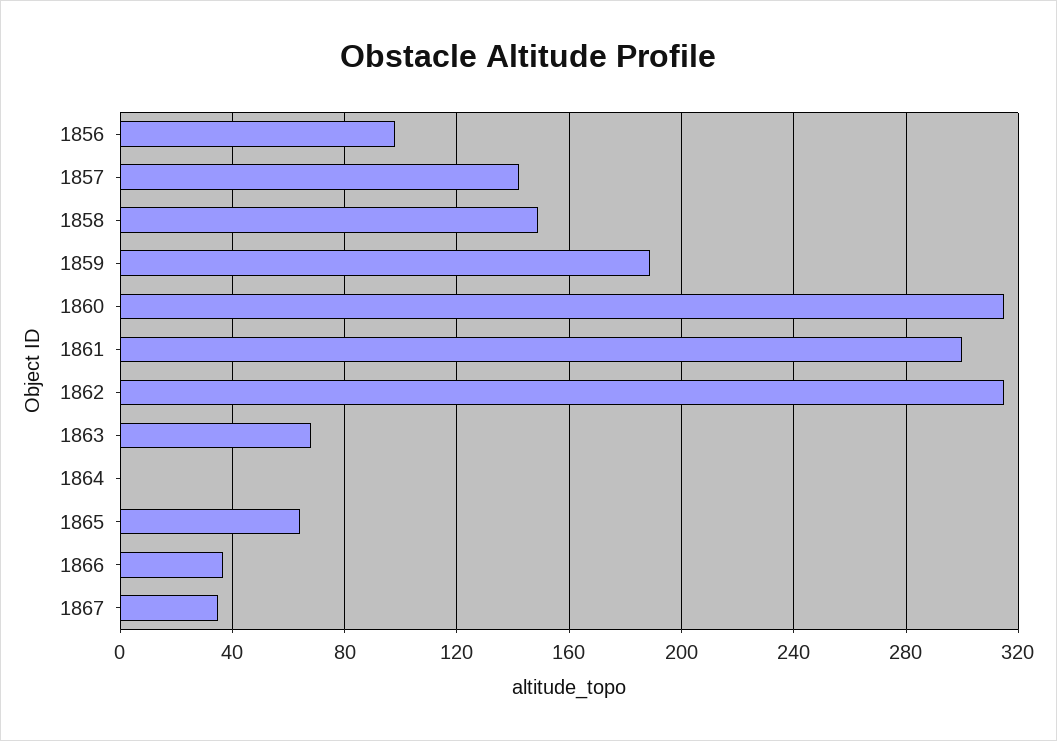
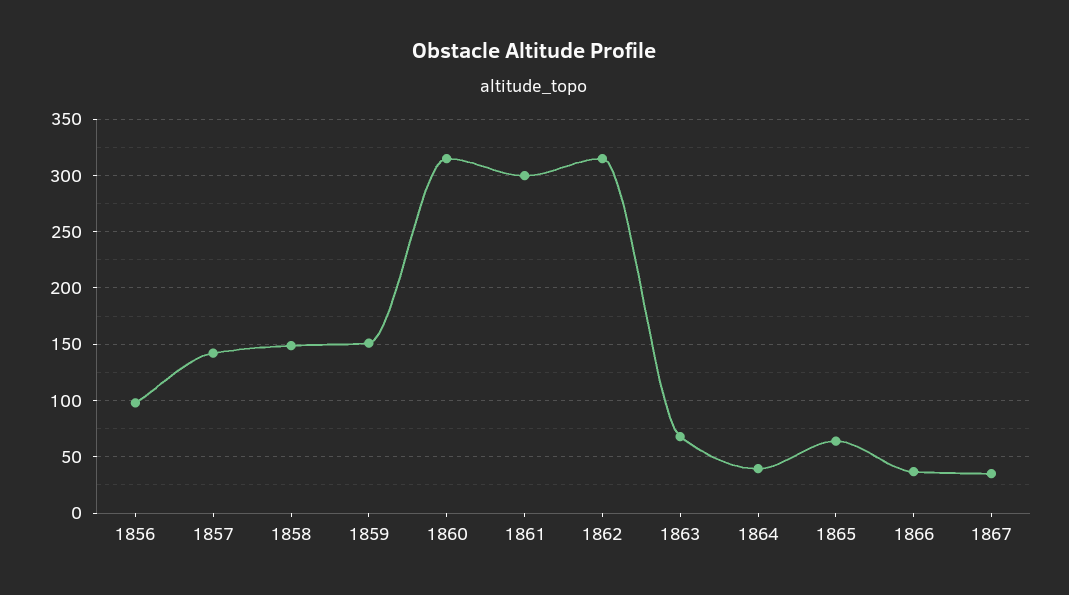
  {
    "1856": 100,
    "1857": 140,
    "1858": 150,
-   "1859": 190,
+   "1859": 150,
    "1860": 315,
    "1861": 300,
    "1862": 315,
    "1863": 70,
-   "1864": 0,
+   "1864": 40,
    "1865": 65,
    "1866": 35,
    "1867": 35
  }

